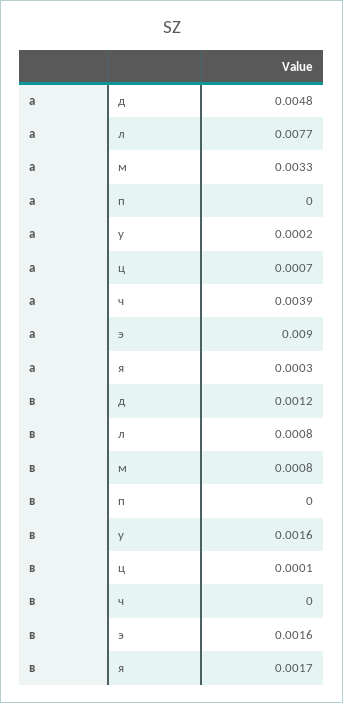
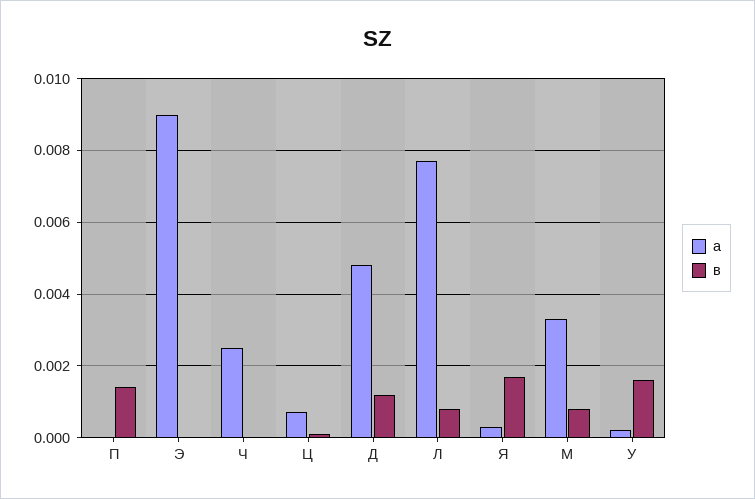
  {
    "а": {
      "д": 0.0048,
      "л": 0.0077,
      "м": 0.0033,
      "п": 0,
      "у": 0.0002,
      "ц": 0.0007,
-     "ч": 0.0039,
+     "ч": 0.0025,
      "э": 0.009,
      "я": 0.0003
    },
    "в": {
      "д": 0.0012,
      "л": 0.0008,
      "м": 0.0008,
-     "п": 0,
+     "п": 0.0015,
      "у": 0.0016,
      "ц": 0.0001,
      "ч": 0,
-     "э": 0.0016,
+     "э": 0,
      "я": 0.0017
    }
  }

